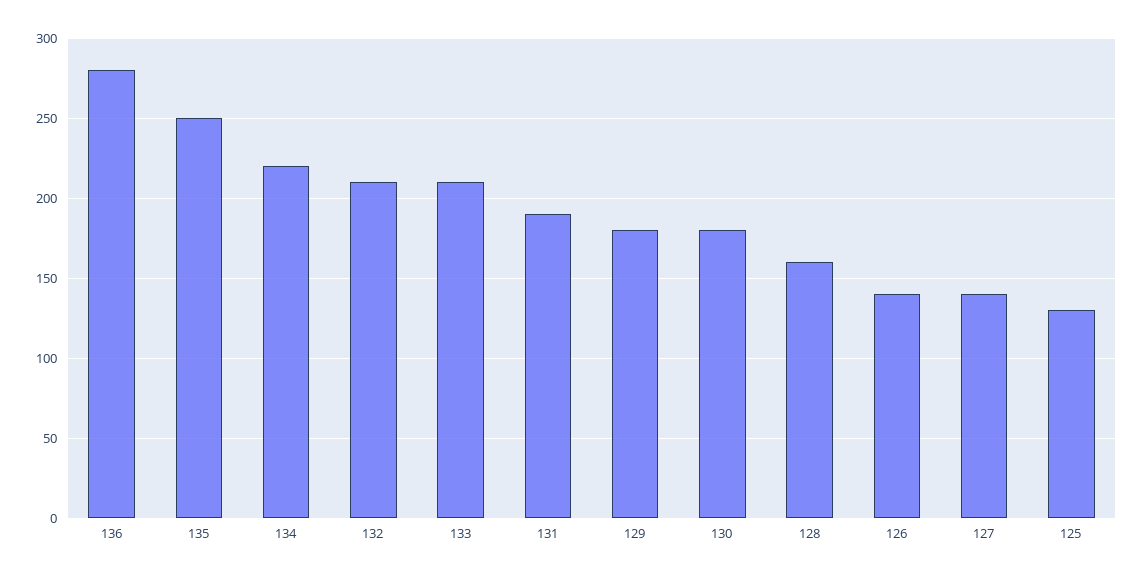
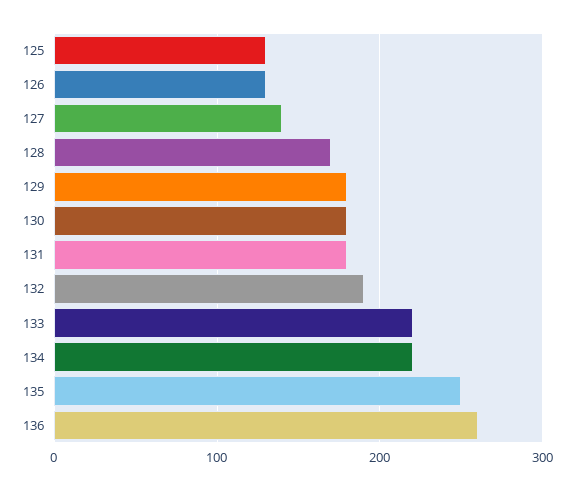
  {
-   "136": 280,
+   "136": 260,
    "135": 250,
    "134": 220,
-   "132": 210,
+   "132": 190,
-   "133": 210,
+   "133": 220,
-   "131": 190,
+   "131": 180,
    "129": 180,
    "130": 180,
-   "128": 160,
+   "128": 170,
-   "126": 140,
+   "126": 130,
    "127": 140,
    "125": 130
  }

